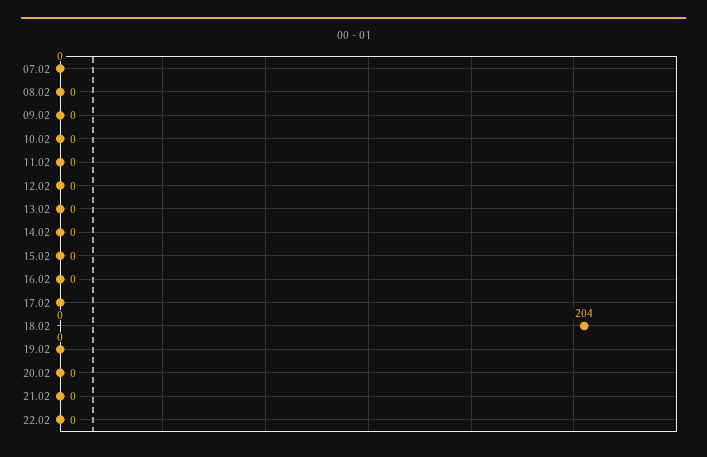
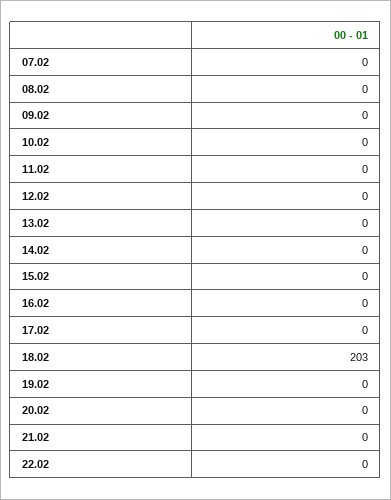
  {
    "07.02": 0,
    "08.02": 0,
    "09.02": 0,
    "10.02": 0,
    "11.02": 0,
    "12.02": 0,
    "13.02": 0,
    "14.02": 0,
    "15.02": 0,
    "16.02": 0,
    "17.02": 0,
-   "18.02": 204,
+   "18.02": 203,
    "19.02": 0,
    "20.02": 0,
    "21.02": 0,
    "22.02": 0
  }

